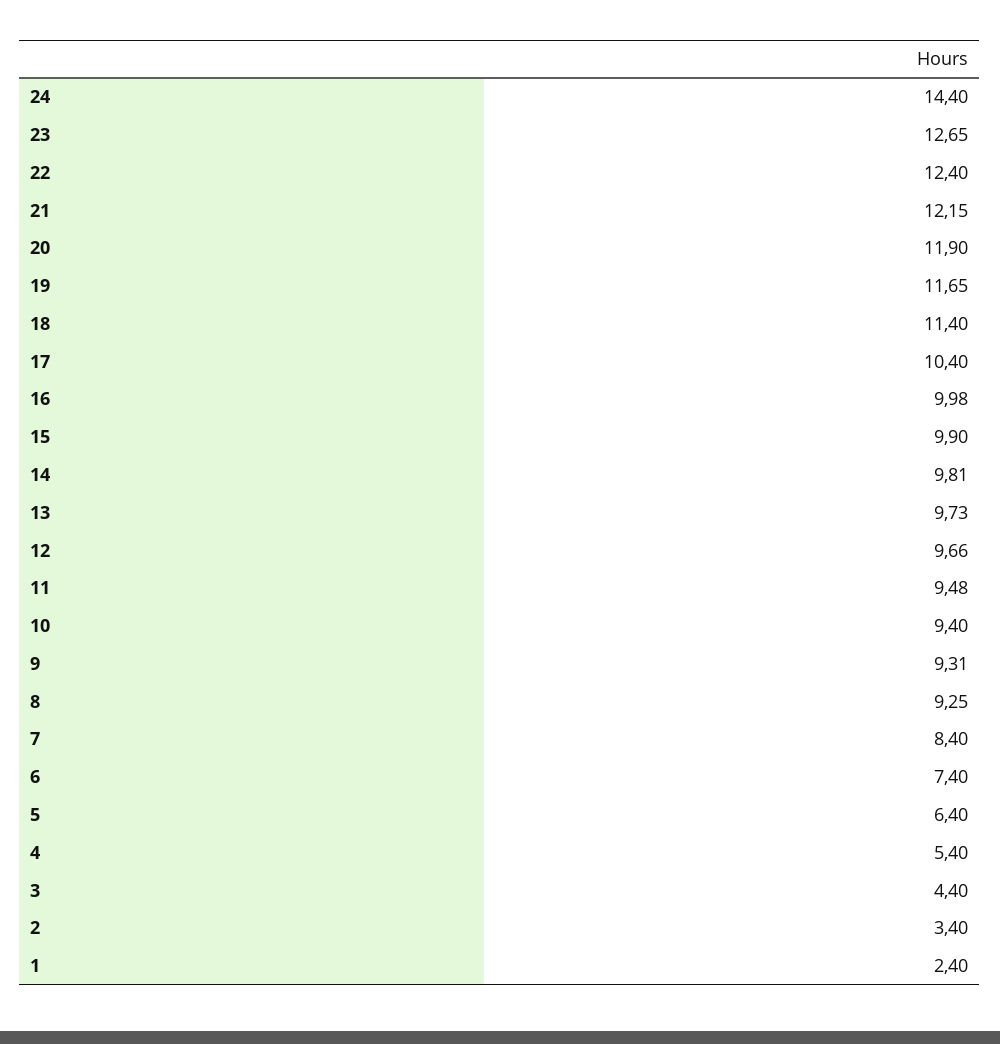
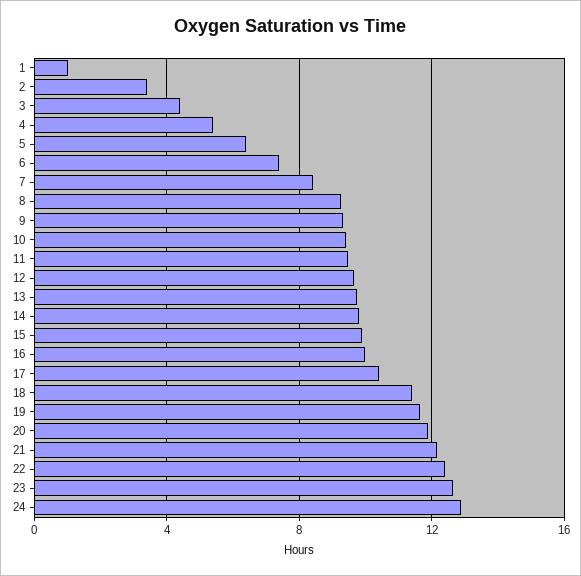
  {
-   "24": 14.4,
+   "24": 13,
    "23": 12.65,
    "22": 12.4,
    "21": 12.15,
    "20": 11.9,
    "19": 11.65,
    "18": 11.4,
    "17": 10.4,
    "16": 9.98,
    "15": 9.9,
    "14": 9.81,
    "13": 9.73,
    "12": 9.66,
    "11": 9.48,
    "10": 9.4,
    "9": 9.31,
    "8": 9.25,
    "7": 8.4,
    "6": 7.4,
    "5": 6.4,
    "4": 5.4,
    "3": 4.4,
    "2": 3.4,
-   "1": 2.4
+   "1": 1
  }

